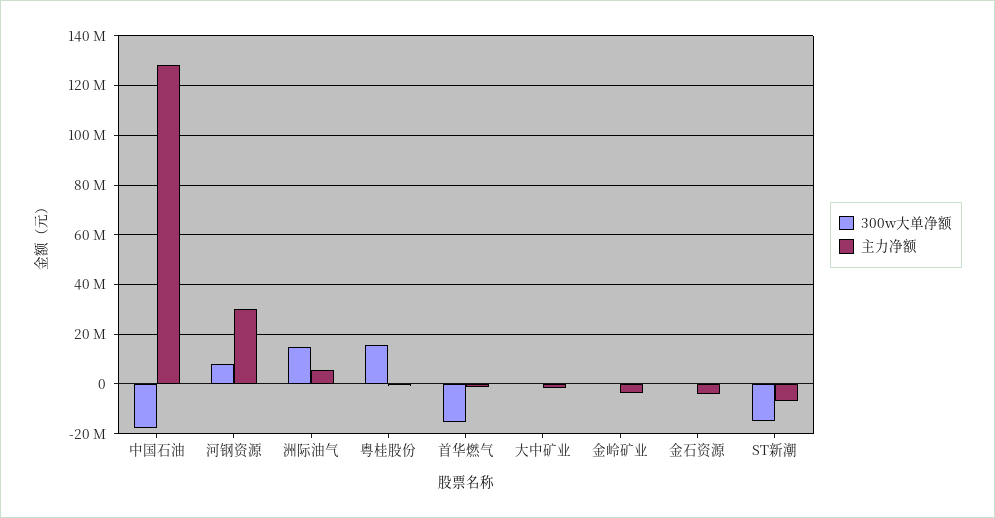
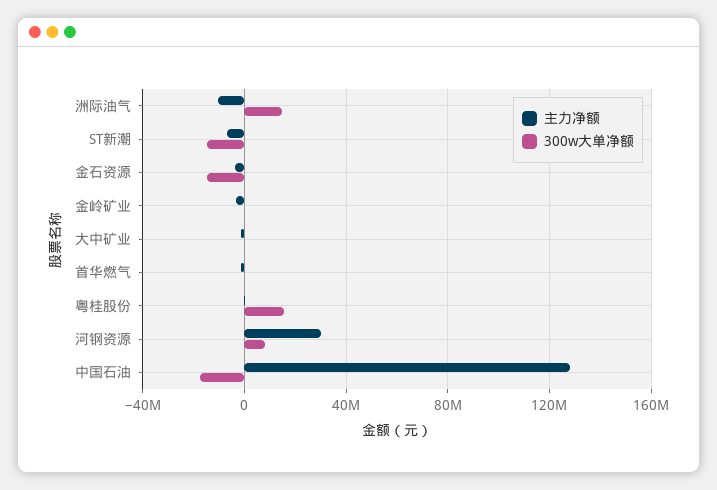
  {
    "300w大单净额": {
      "中国石油": -17500000,
      "河钢资源": 7500000,
      "洲际油气": 15000000,
      "粤桂股份": 15000000,
-     "首华燃气": -15000000,
+     "首华燃气": 0,
      "大中矿业": 0,
      "金岭矿业": 0,
-     "金石资源": 0,
+     "金石资源": -15000000,
      "ST新潮": -15000000
    },
    "主力净额": {
      "中国石油": 127500000,
      "河钢资源": 30000000,
-     "洲际油气": 5000000,
+     "洲际油气": -10000000,
      "粤桂股份": 0,
      "首华燃气": -2500000,
      "大中矿业": -2500000,
      "金岭矿业": -2500000,
      "金石资源": -5000000,
      "ST新潮": -7500000
    }
  }

